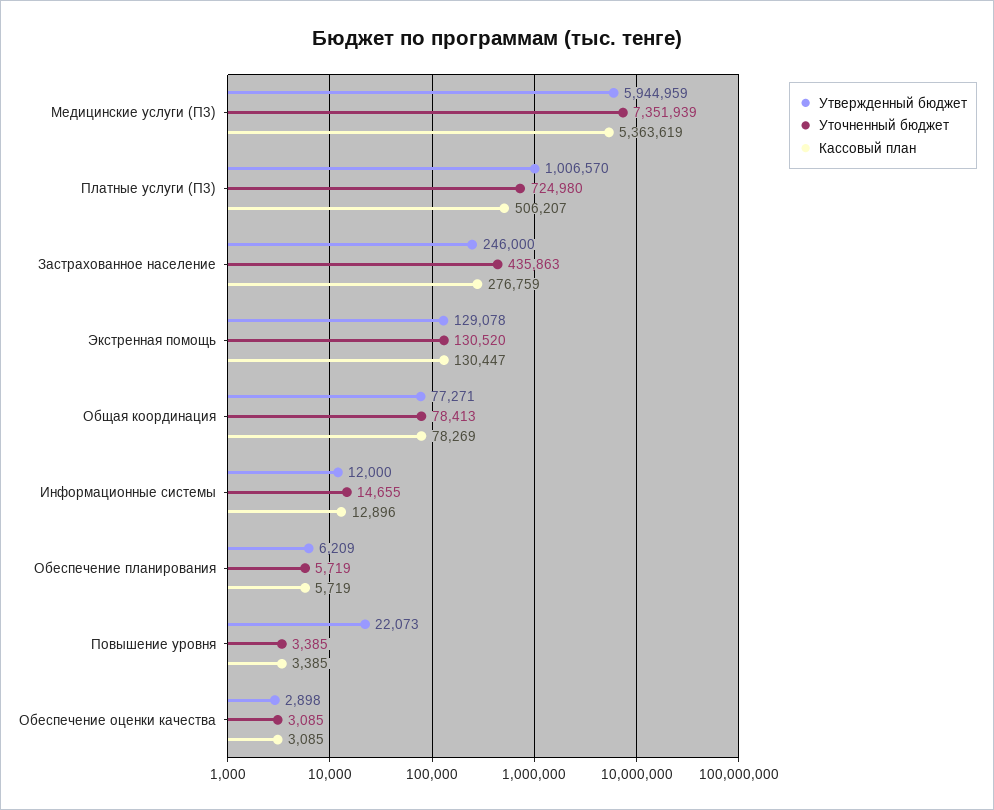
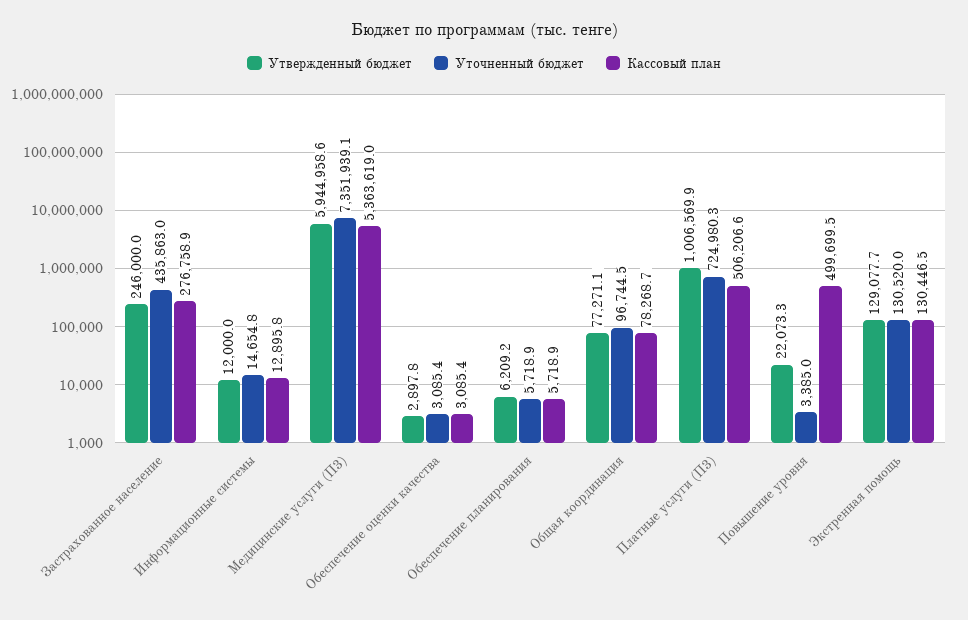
  {
    "Утвержденный бюджет": {
      "Медицинские услуги (П3)": 5944958.6,
      "Платные услуги (П3)": 1006569.9,
      "Застрахованное население": 246000,
      "Экстренная помощь": 129077.7,
      "Общая координация": 77271.1,
      "Информационные системы": 12000,
      "Обеспечение планирования": 6209.2,
      "Повышение уровня": 22073.3,
      "Обеспечение оценки качества": 2897.8
    },
    "Уточненный бюджет": {
      "Медицинские услуги (П3)": 7351939.1,
      "Платные услуги (П3)": 724980.3,
      "Застрахованное население": 435863,
      "Экстренная помощь": 130520,
-     "Общая координация": 78413,
+     "Общая координация": 96744.5,
      "Информационные системы": 14654.8,
      "Обеспечение планирования": 5718.9,
      "Повышение уровня": 3385,
      "Обеспечение оценки качества": 3085.4
    },
    "Кассовый план": {
      "Медицинские услуги (П3)": 5363619,
      "Платные услуги (П3)": 506206.6,
      "Застрахованное население": 276758.9,
      "Экстренная помощь": 130446.5,
      "Общая координация": 78268.7,
      "Информационные системы": 12895.8,
      "Обеспечение планирования": 5718.9,
-     "Повышение уровня": 3385,
+     "Повышение уровня": 499699.5,
      "Обеспечение оценки качества": 3085.4
    }
  }

